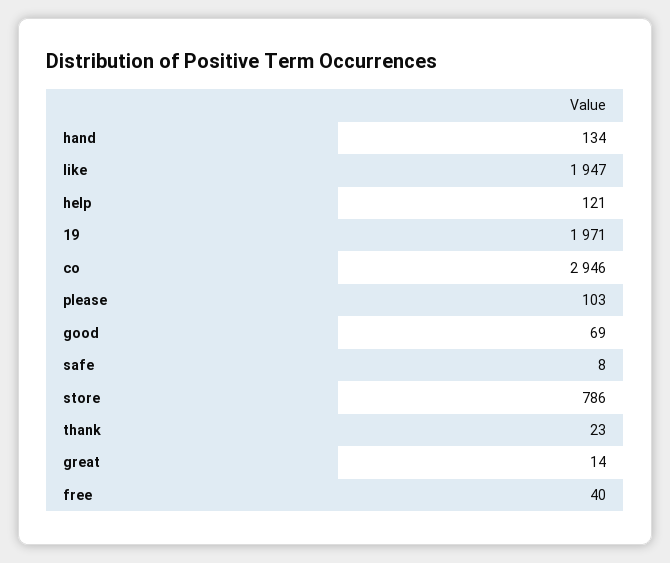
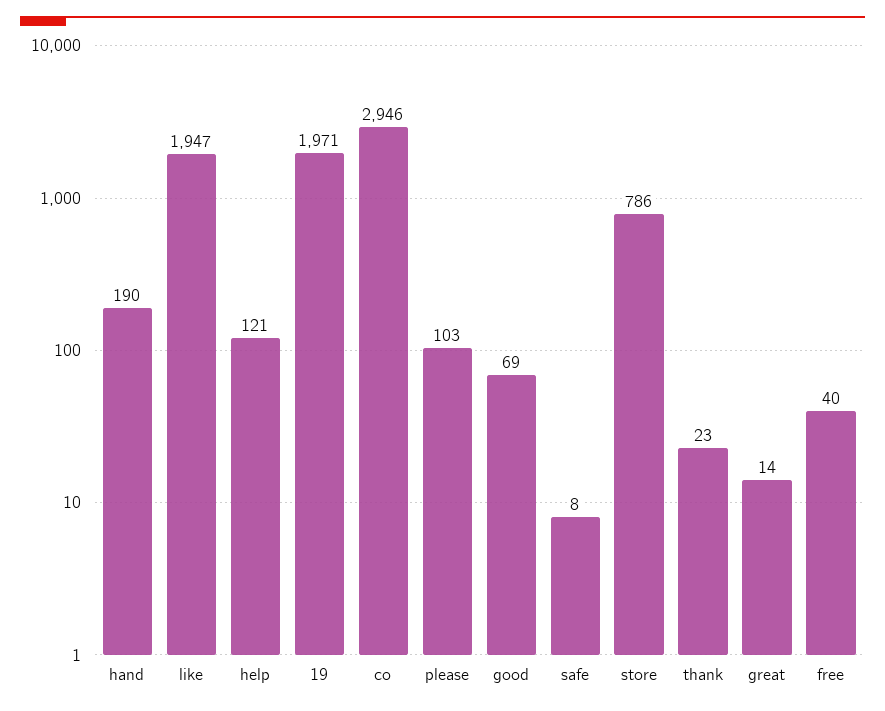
  {
-   "hand": 134,
+   "hand": 190,
    "like": 1947,
    "help": 121,
    "19": 1971,
    "co": 2946,
    "please": 103,
    "good": 69,
    "safe": 8,
    "store": 786,
    "thank": 23,
    "great": 14,
    "free": 40
  }

